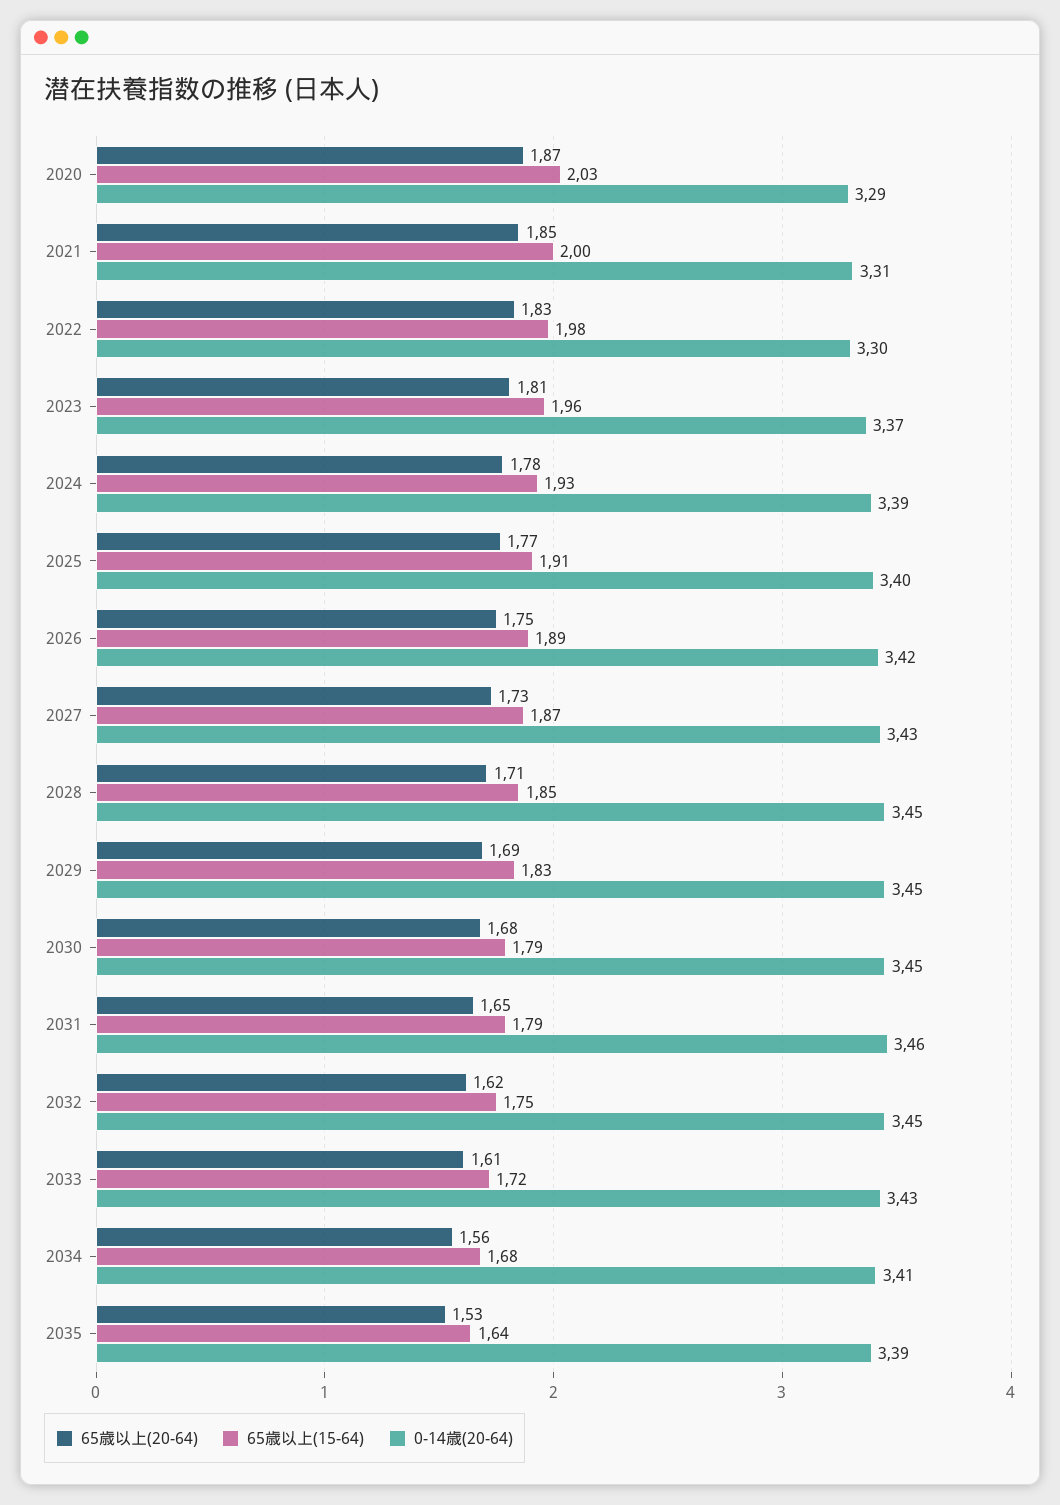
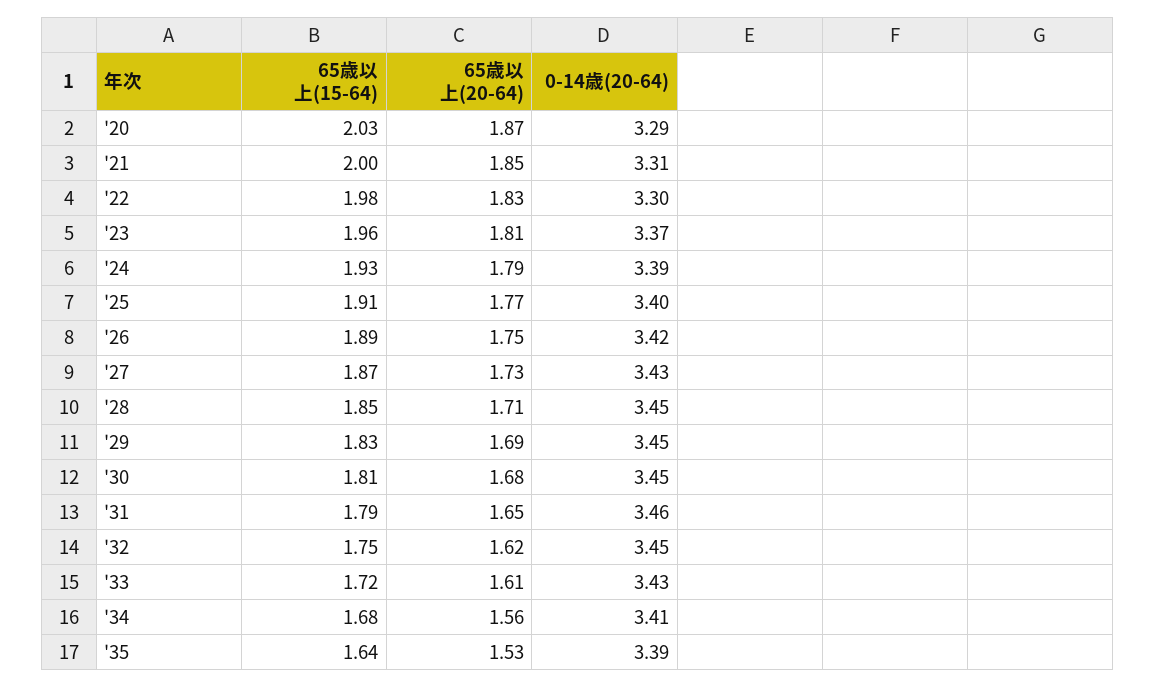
  {
    "65歳以上(20-64)": {
      "2020": 1.87,
      "2021": 1.85,
      "2022": 1.83,
      "2023": 1.81,
-     "2024": 1.78,
+     "2024": 1.79,
      "2025": 1.77,
      "2026": 1.75,
      "2027": 1.73,
      "2028": 1.71,
      "2029": 1.69,
      "2030": 1.68,
      "2031": 1.65,
      "2032": 1.62,
      "2033": 1.61,
      "2034": 1.56,
      "2035": 1.53
    },
    "65歳以上(15-64)": {
      "2020": 2.03,
      "2021": 2,
      "2022": 1.98,
      "2023": 1.96,
      "2024": 1.93,
      "2025": 1.91,
      "2026": 1.89,
      "2027": 1.87,
      "2028": 1.85,
      "2029": 1.83,
-     "2030": 1.79,
+     "2030": 1.81,
      "2031": 1.79,
      "2032": 1.75,
      "2033": 1.72,
      "2034": 1.68,
      "2035": 1.64
    },
    "0-14歳(20-64)": {
      "2020": 3.29,
      "2021": 3.31,
      "2022": 3.3,
      "2023": 3.37,
      "2024": 3.39,
      "2025": 3.4,
      "2026": 3.42,
      "2027": 3.43,
      "2028": 3.45,
      "2029": 3.45,
      "2030": 3.45,
      "2031": 3.46,
      "2032": 3.45,
      "2033": 3.43,
      "2034": 3.41,
      "2035": 3.39
    }
  }

